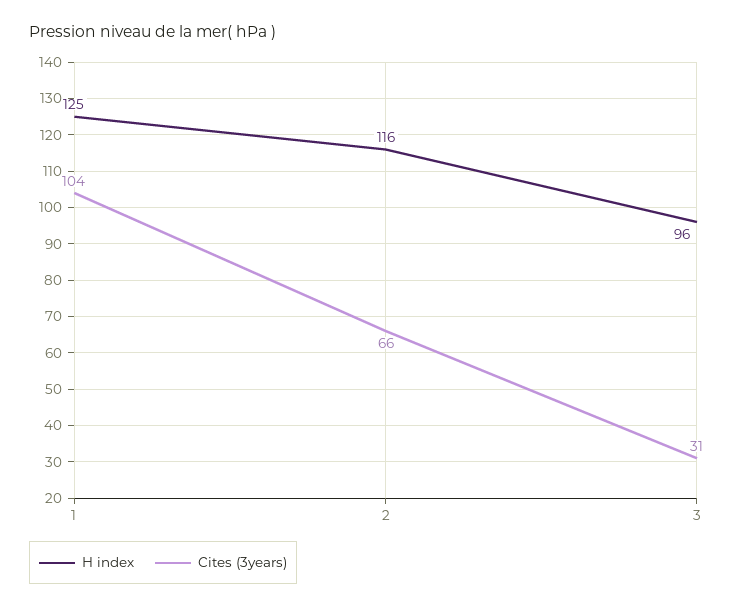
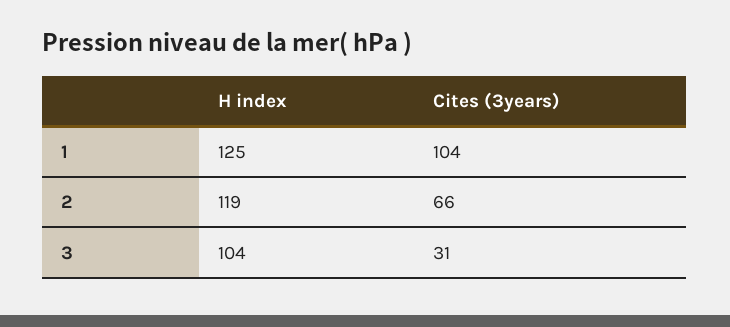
  {
    "H index": {
      "1": 125,
-     "2": 116,
+     "2": 119,
-     "3": 96
+     "3": 104
    },
    "Cites (3years)": {
      "1": 104,
      "2": 66,
      "3": 31
    }
  }

